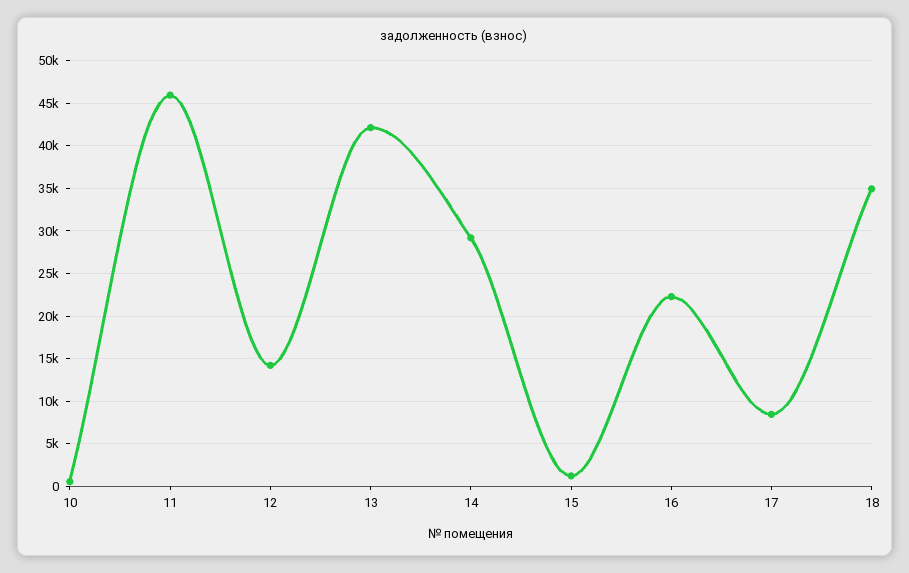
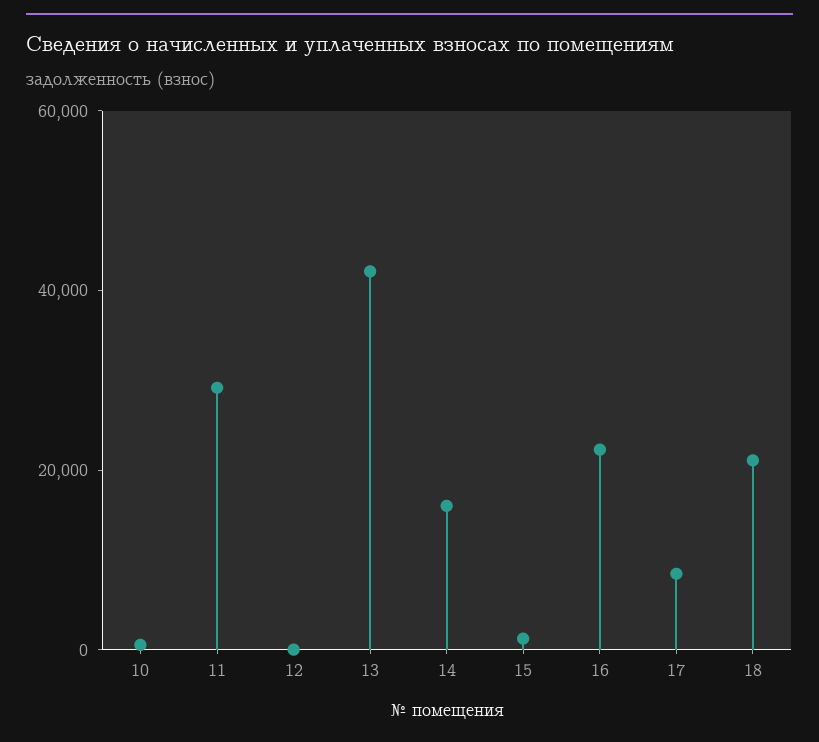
  {
    "10": 1000,
-   "11": 46000,
+   "11": 30000,
-   "12": 14000,
+   "12": 0,
    "13": 42000,
-   "14": 29000,
+   "14": 15000,
    "15": 1000,
    "16": 22000,
    "17": 8000,
-   "18": 35000
+   "18": 20000
  }

